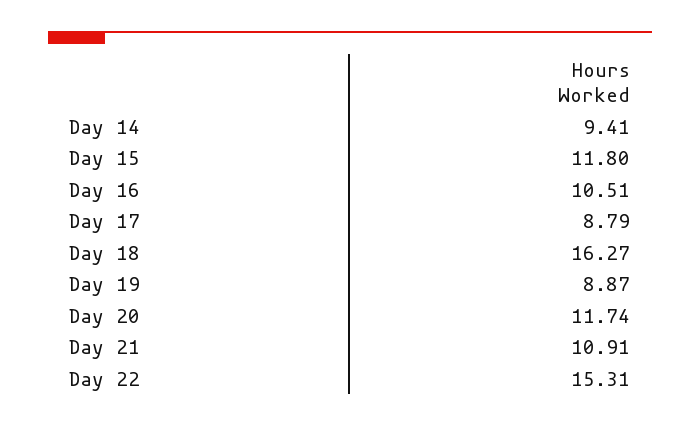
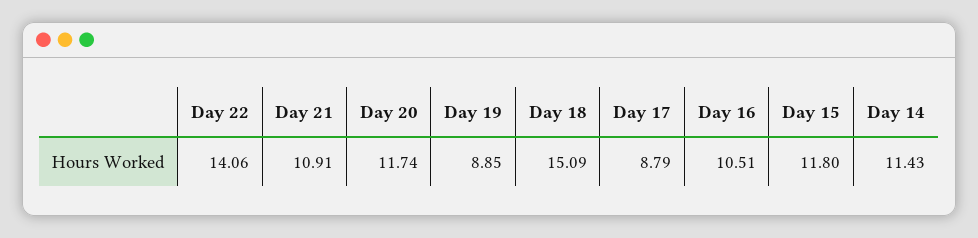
  {
-   "Day 14": 9.41,
+   "Day 14": 11.43,
    "Day 15": 11.8,
    "Day 16": 10.51,
    "Day 17": 8.79,
-   "Day 18": 16.27,
+   "Day 18": 15.09,
-   "Day 19": 8.87,
+   "Day 19": 8.85,
    "Day 20": 11.74,
    "Day 21": 10.91,
-   "Day 22": 15.31
+   "Day 22": 14.06
  }

